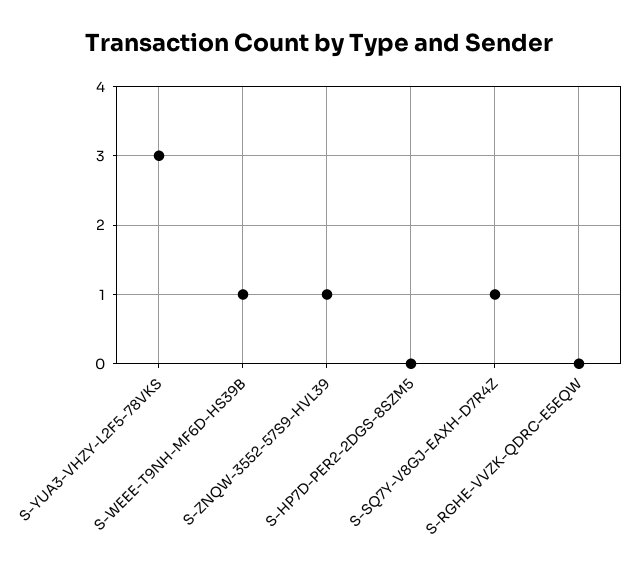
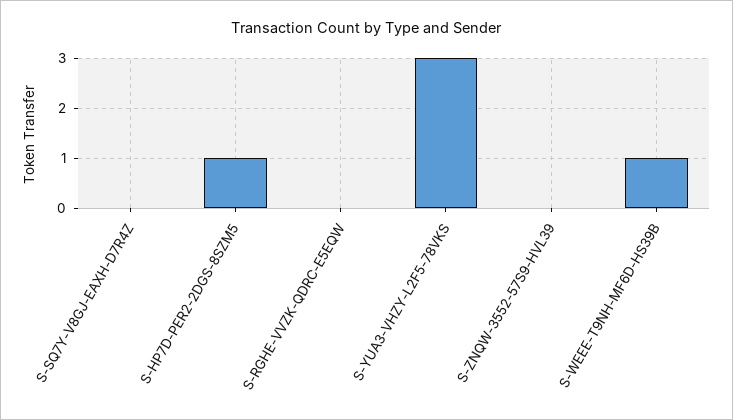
  {
    "S-YUA3-VHZY-L2F5-78VKS": 3,
    "S-WEEE-T9NH-MF6D-HS39B": 1,
-   "S-ZNQW-3552-57S9-HVL39": 1,
+   "S-ZNQW-3552-57S9-HVL39": 0,
-   "S-HP7D-PER2-2DGS-8SZM5": 0,
+   "S-HP7D-PER2-2DGS-8SZM5": 1,
-   "S-SQ7Y-V8GJ-EAXH-D7R4Z": 1,
+   "S-SQ7Y-V8GJ-EAXH-D7R4Z": 0,
    "S-RGHE-VVZK-QDRC-E5EQW": 0
  }

